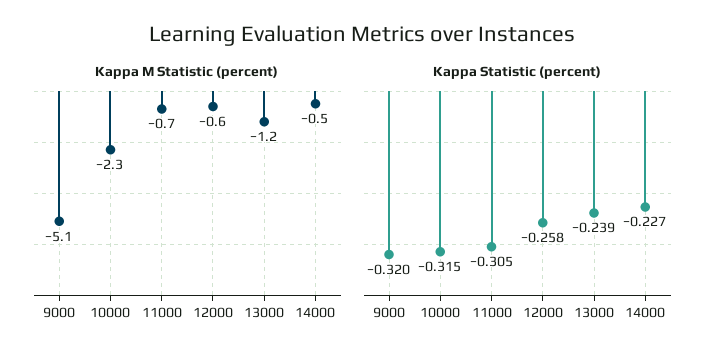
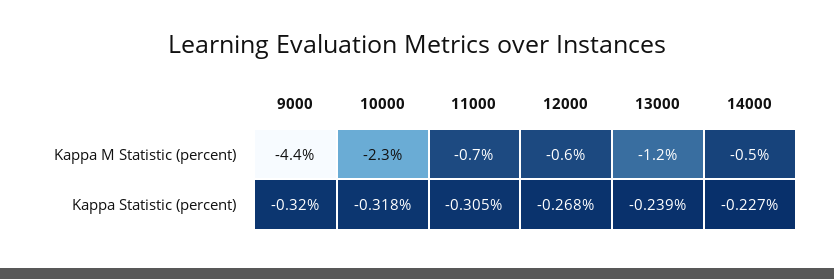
  {
    "Kappa M Statistic (percent)": {
-     "9000": -5.1,
+     "9000": -4.4,
      "10000": -2.3,
      "11000": -0.7,
      "12000": -0.6,
      "13000": -1.2,
      "14000": -0.5
    },
    "Kappa Statistic (percent)": {
      "9000": -0.32,
-     "10000": -0.315,
+     "10000": -0.318,
      "11000": -0.305,
-     "12000": -0.258,
+     "12000": -0.268,
      "13000": -0.239,
      "14000": -0.227
    }
  }

